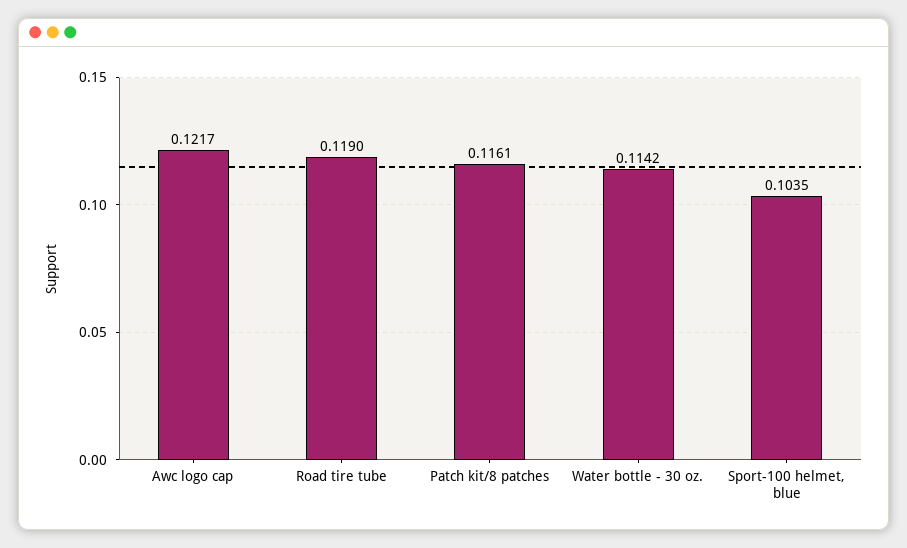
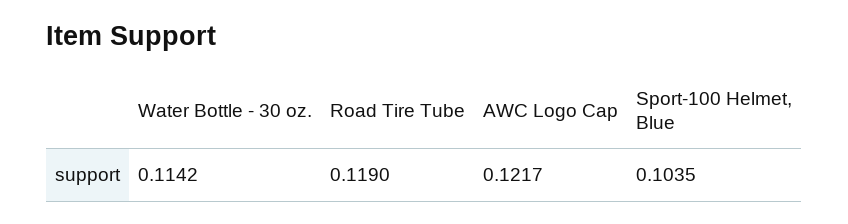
  {
    "Awc logo cap": 0.1217,
    "Road tire tube": 0.119,
-   "Patch kit/8 patches": 0.1161,
    "Water bottle - 30 oz.": 0.1142,
    "Sport-100 helmet, blue": 0.1035
  }

